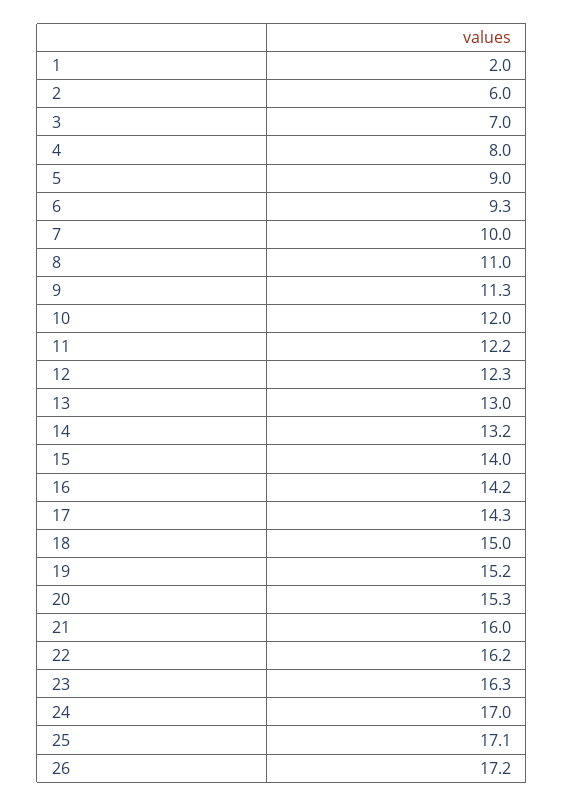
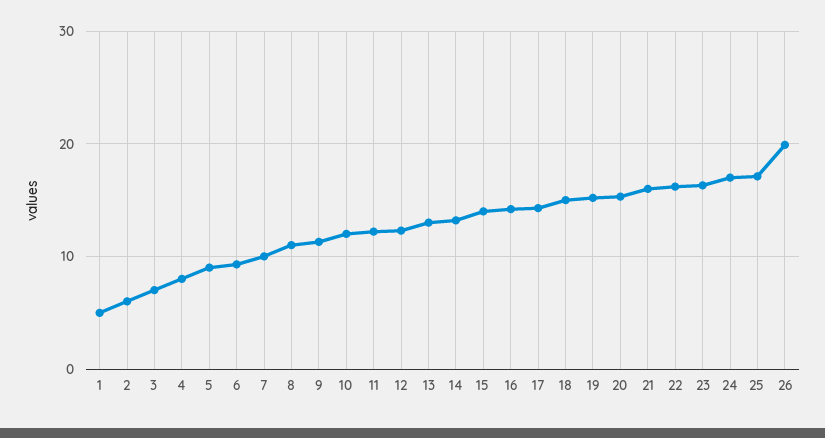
  {
-   "1": 2,
+   "1": 5,
    "2": 6,
    "3": 7,
    "4": 8,
    "5": 9,
    "6": 9.3,
    "7": 10,
    "8": 11,
    "9": 11.3,
    "10": 12,
    "11": 12.2,
    "12": 12.3,
    "13": 13,
    "14": 13.2,
    "15": 14,
    "16": 14.2,
    "17": 14.3,
    "18": 15,
    "19": 15.2,
    "20": 15.3,
    "21": 16,
    "22": 16.2,
    "23": 16.3,
    "24": 17,
    "25": 17.1,
-   "26": 17.2
+   "26": 20
  }

